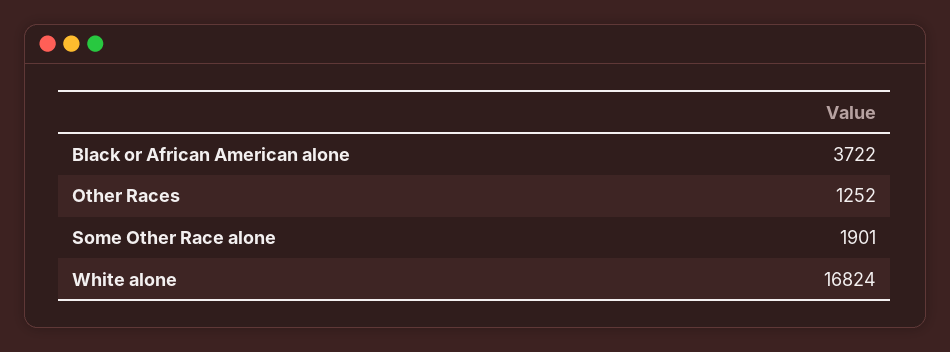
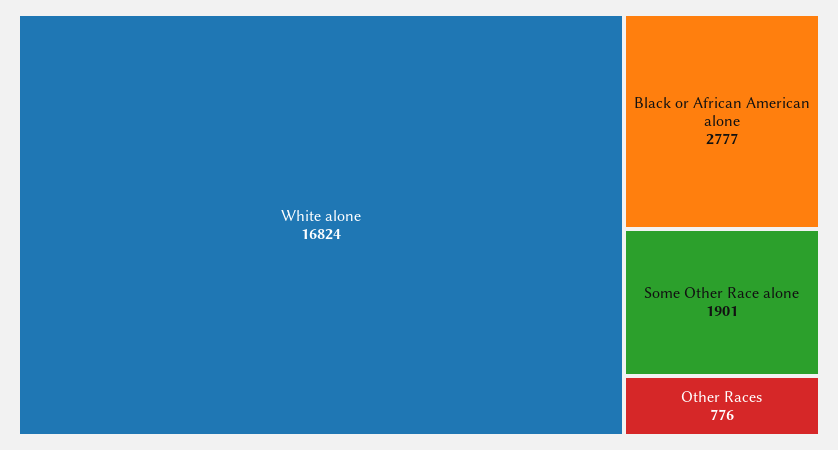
  {
-   "Black or African American alone": 3722,
+   "Black or African American alone": 2777,
-   "Other Races": 1252,
+   "Other Races": 776,
    "Some Other Race alone": 1901,
    "White alone": 16824
  }

